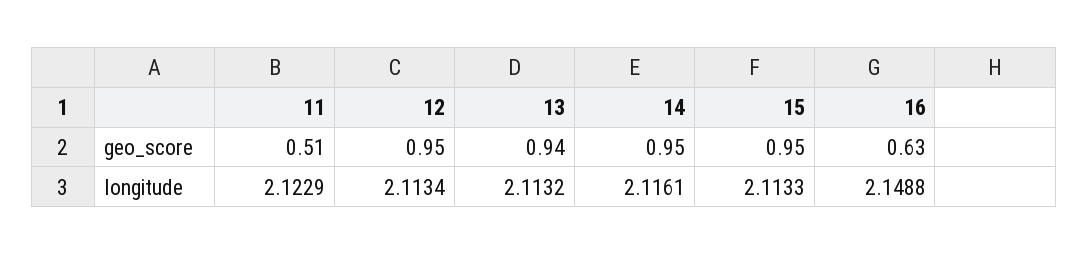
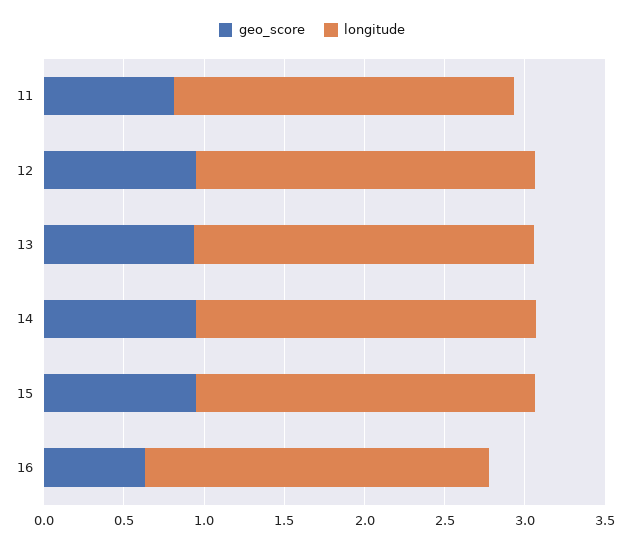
  {
    "geo_score": {
-     "11": 0.51,
+     "11": 0.8,
      "12": 0.95,
      "13": 0.94,
      "14": 0.95,
      "15": 0.95,
      "16": 0.63
    },
    "longitude": {
      "11": 2.1229,
      "12": 2.1134,
      "13": 2.1132,
      "14": 2.1161,
      "15": 2.1133,
      "16": 2.1488
    }
  }

